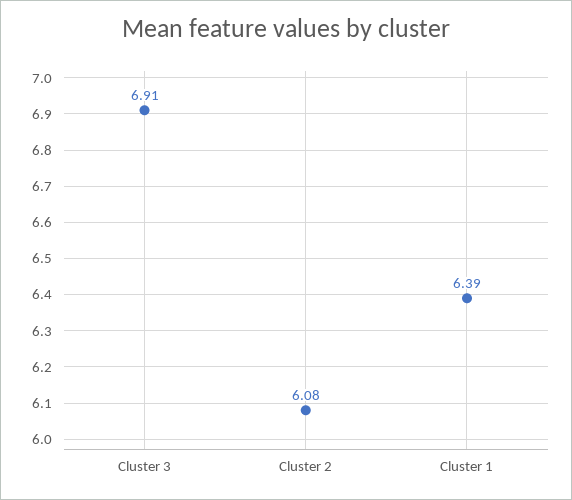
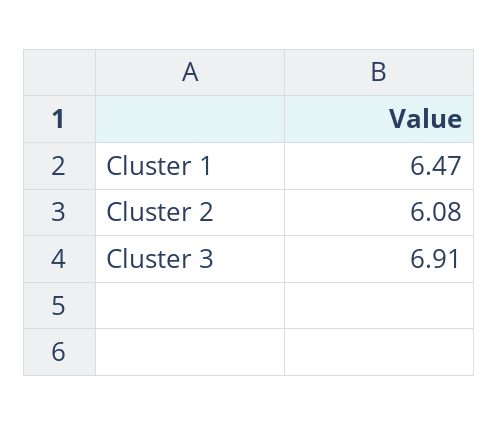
  {
    "Cluster 3": 6.91,
    "Cluster 2": 6.08,
-   "Cluster 1": 6.39
+   "Cluster 1": 6.47
  }

